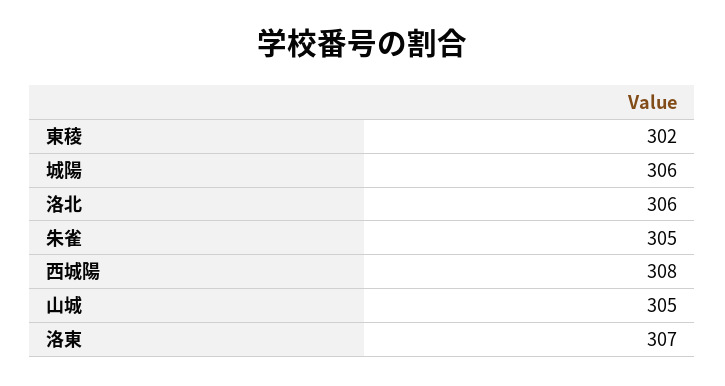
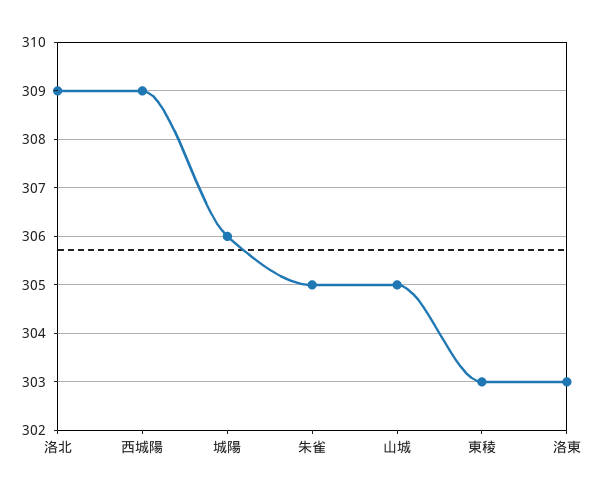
  {
-   "東稜": 302,
+   "東稜": 303,
    "城陽": 306,
-   "洛北": 306,
+   "洛北": 309,
    "朱雀": 305,
-   "西城陽": 308,
+   "西城陽": 309,
    "山城": 305,
-   "洛東": 307
+   "洛東": 303
  }

